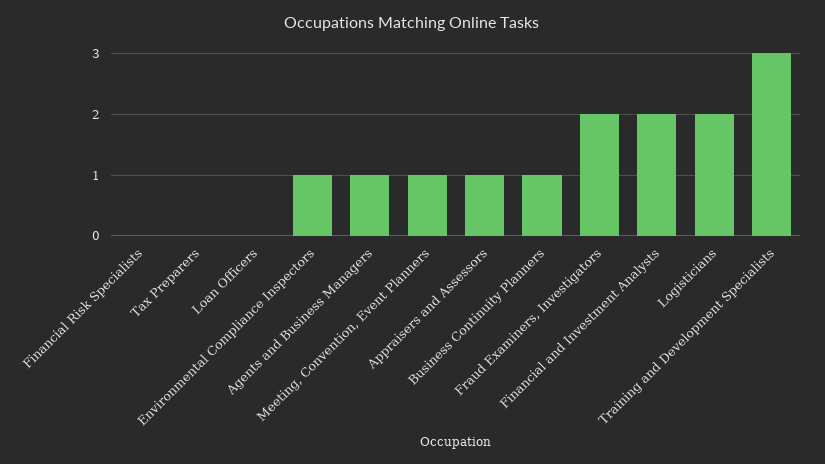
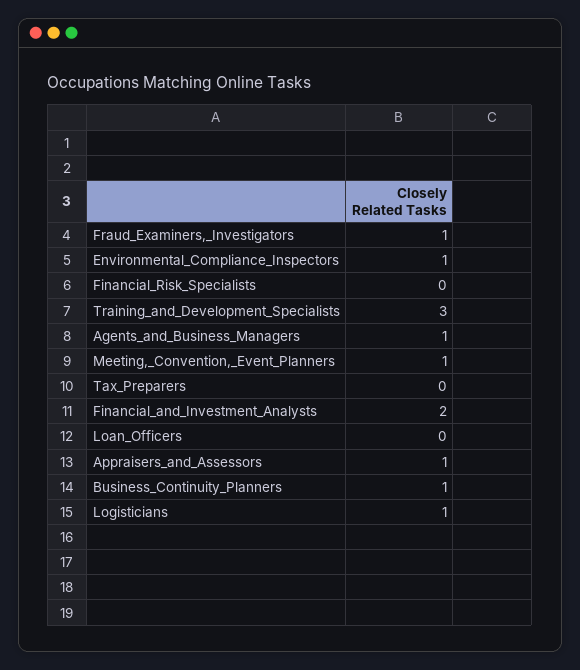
  {
    "Financial Risk Specialists": 0,
    "Tax Preparers": 0,
    "Loan Officers": 0,
    "Environmental Compliance Inspectors": 1,
    "Agents and Business Managers": 1,
    "Meeting, Convention, Event Planners": 1,
    "Appraisers and Assessors": 1,
    "Business Continuity Planners": 1,
-   "Fraud Examiners, Investigators": 2,
+   "Fraud Examiners, Investigators": 1,
    "Financial and Investment Analysts": 2,
-   "Logisticians": 2,
+   "Logisticians": 1,
    "Training and Development Specialists": 3
  }

